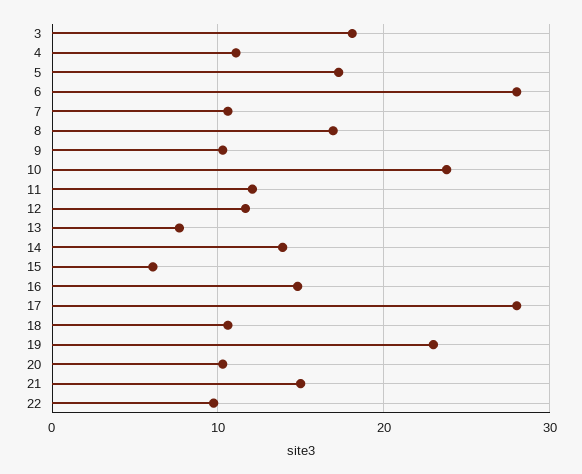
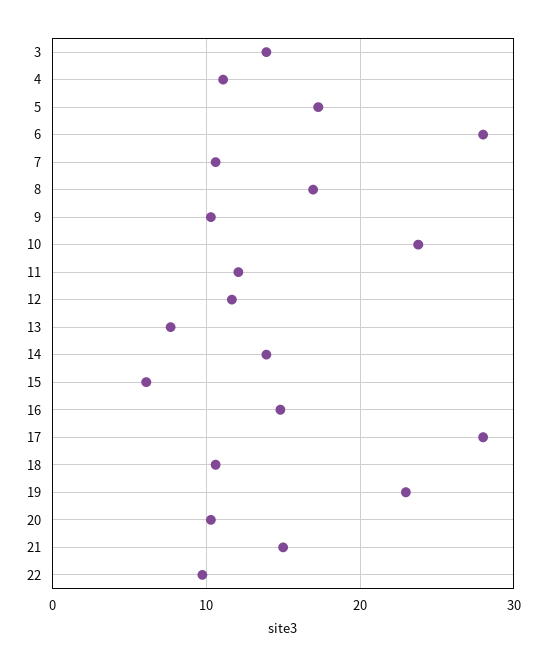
  {
-   "3": 18,
+   "3": 14,
    "4": 11,
    "5": 17,
    "6": 28,
    "7": 11,
    "8": 17,
    "9": 10,
    "10": 24,
    "11": 12,
    "12": 12,
    "13": 8,
    "14": 14,
    "15": 6,
    "16": 15,
    "17": 28,
    "18": 11,
    "19": 23,
    "20": 10,
    "21": 15,
    "22": 10
  }

